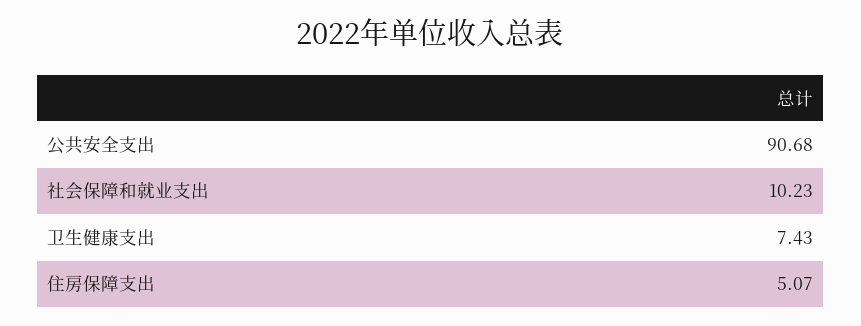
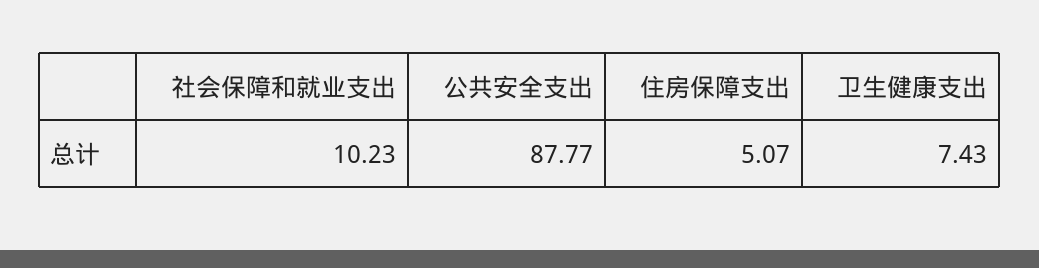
  {
-   "公共安全支出": 90.68,
+   "公共安全支出": 87.77,
    "社会保障和就业支出": 10.23,
    "卫生健康支出": 7.43,
    "住房保障支出": 5.07
  }

